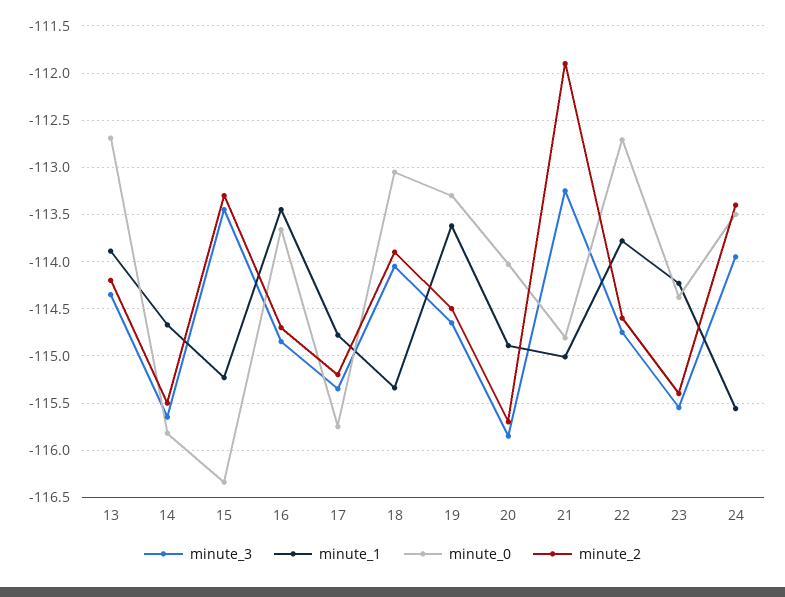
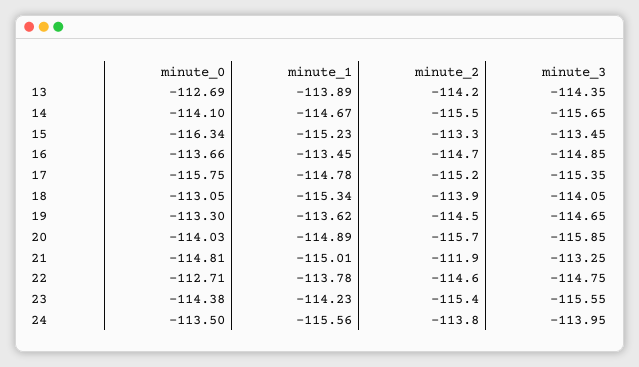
  {
    "minute_3": {
      "13": -114.35,
      "14": -115.65,
      "15": -113.45,
      "16": -114.85,
      "17": -115.35,
      "18": -114.05,
      "19": -114.65,
      "20": -115.85,
      "21": -113.25,
      "22": -114.75,
      "23": -115.55,
      "24": -113.95
    },
    "minute_1": {
      "13": -113.89,
      "14": -114.67,
      "15": -115.23,
      "16": -113.45,
      "17": -114.78,
      "18": -115.34,
      "19": -113.62,
      "20": -114.89,
      "21": -115.01,
      "22": -113.78,
      "23": -114.23,
      "24": -115.56
    },
    "minute_0": {
      "13": -112.69,
-     "14": -115.8,
+     "14": -114.1,
      "15": -116.34,
      "16": -113.66,
      "17": -115.75,
      "18": -113.05,
      "19": -113.3,
      "20": -114.03,
      "21": -114.81,
      "22": -112.71,
      "23": -114.38,
      "24": -113.5
    },
    "minute_2": {
      "13": -114.2,
      "14": -115.5,
      "15": -113.3,
      "16": -114.7,
      "17": -115.2,
      "18": -113.9,
      "19": -114.5,
      "20": -115.7,
      "21": -111.9,
      "22": -114.6,
      "23": -115.4,
-     "24": -113.4
+     "24": -113.8
    }
  }

